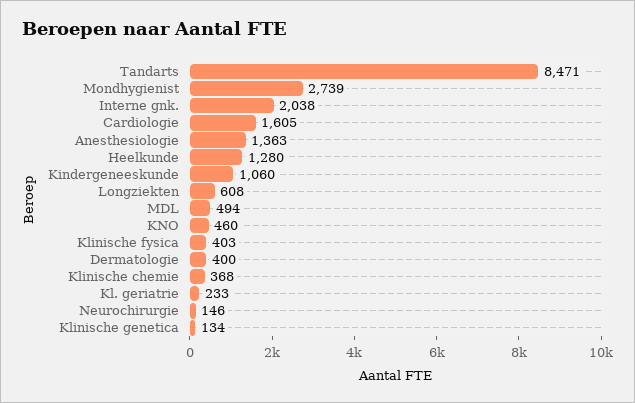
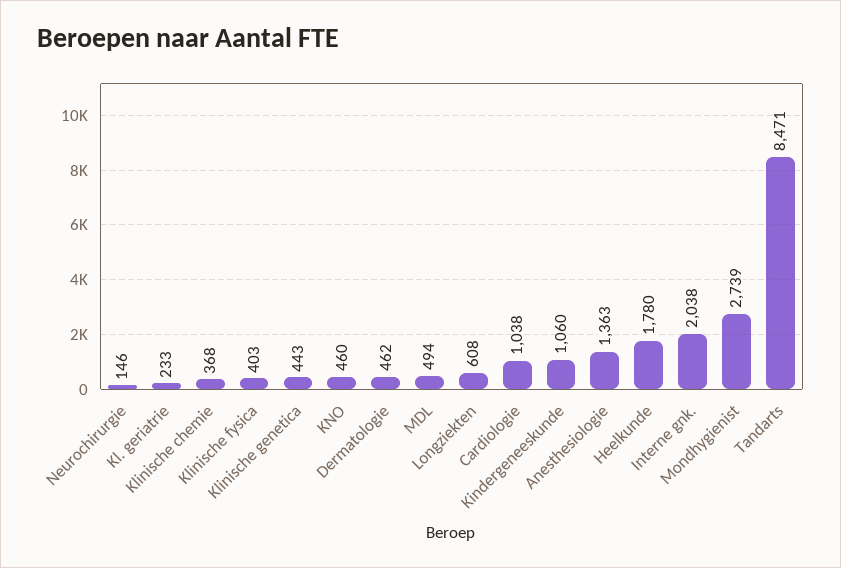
  {
    "Tandarts": 8471,
    "Mondhygienist": 2739,
    "Interne gnk.": 2038,
-   "Cardiologie": 1605,
+   "Cardiologie": 1038,
    "Anesthesiologie": 1363,
-   "Heelkunde": 1280,
+   "Heelkunde": 1780,
    "Kindergeneeskunde": 1060,
    "Longziekten": 608,
    "MDL": 494,
    "KNO": 460,
    "Klinische fysica": 403,
-   "Dermatologie": 400,
+   "Dermatologie": 462,
    "Klinische chemie": 368,
    "Kl. geriatrie": 233,
    "Neurochirurgie": 146,
-   "Klinische genetica": 134
+   "Klinische genetica": 443
  }

